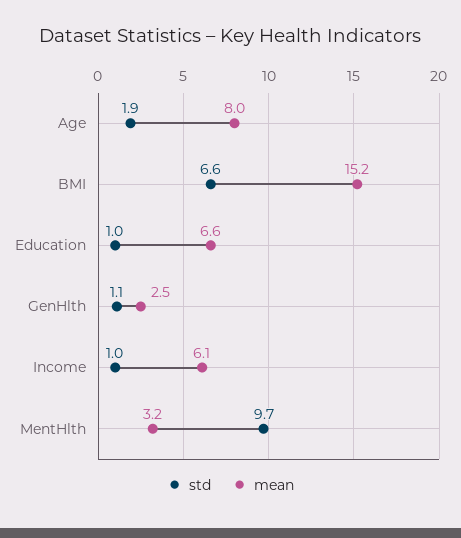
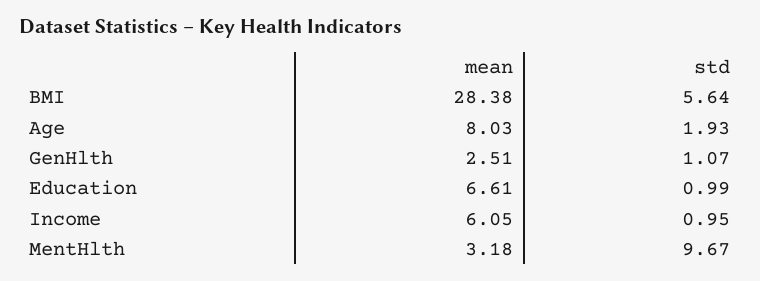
  {
    "std": {
      "Age": 1.93,
-     "BMI": 6.6,
+     "BMI": 5.64,
      "Education": 0.99,
      "GenHlth": 1.07,
      "Income": 0.95,
      "MentHlth": 9.67
    },
    "mean": {
      "Age": 8.03,
-     "BMI": 15.2,
+     "BMI": 28.38,
      "Education": 6.61,
      "GenHlth": 2.51,
      "Income": 6.05,
      "MentHlth": 3.18
    }
  }

